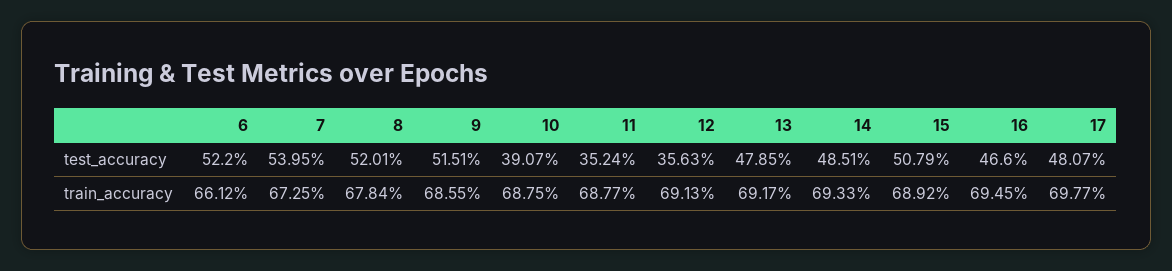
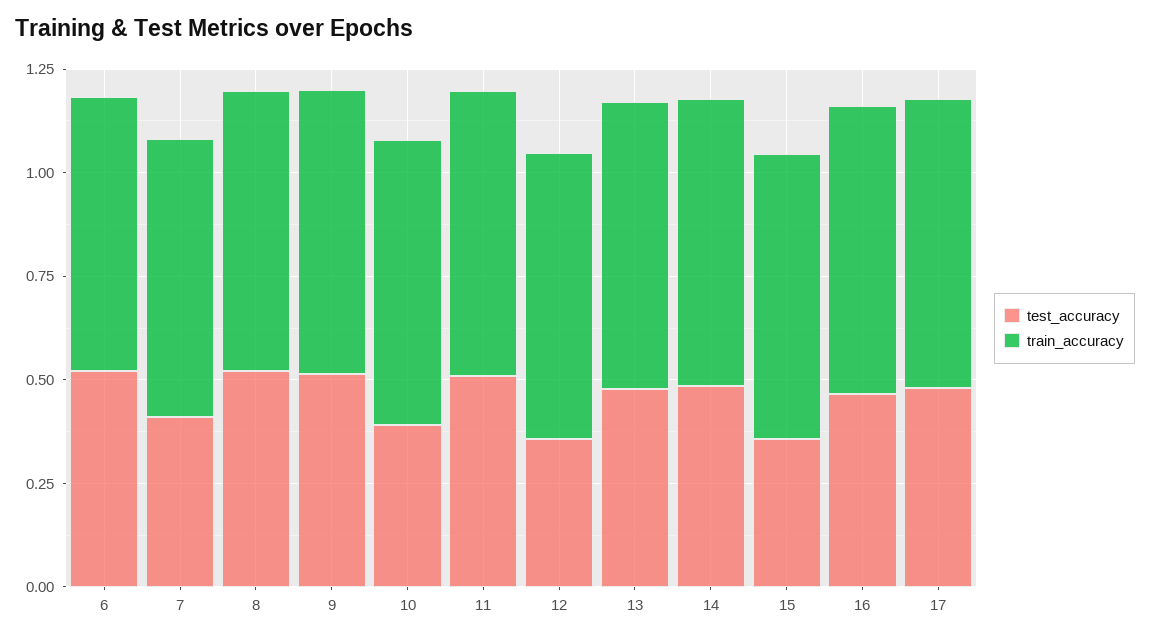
  {
    "test_accuracy": {
      "6": 0.522,
-     "7": 0.5395,
+     "7": 0.4,
      "8": 0.5201,
      "9": 0.5151,
      "10": 0.3907,
-     "11": 0.3524,
+     "11": 0.5,
      "12": 0.3563,
      "13": 0.4785,
      "14": 0.4851,
-     "15": 0.5079,
+     "15": 0.35,
      "16": 0.466,
      "17": 0.4807
    },
    "train_accuracy": {
      "6": 0.6612,
      "7": 0.6725,
      "8": 0.6784,
      "9": 0.6855,
      "10": 0.6875,
      "11": 0.6877,
      "12": 0.6913,
      "13": 0.6917,
      "14": 0.6933,
      "15": 0.6892,
      "16": 0.6945,
      "17": 0.6977
    }
  }

